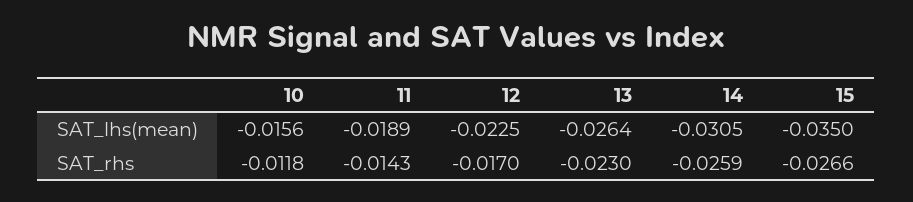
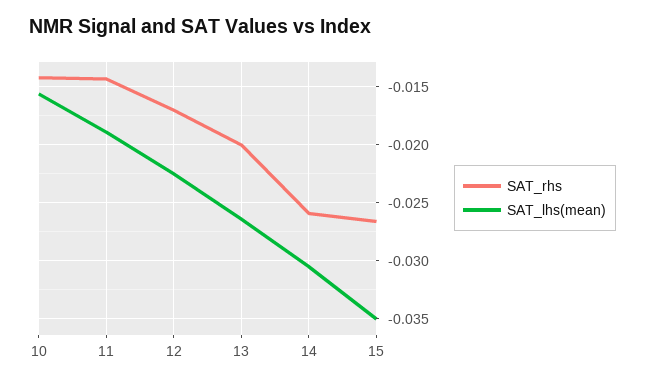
  {
    "SAT_lhs(mean)": {
      "10": -0.0156,
      "11": -0.0189,
      "12": -0.0225,
      "13": -0.0264,
      "14": -0.0305,
      "15": -0.035
    },
    "SAT_rhs": {
-     "10": -0.0118,
+     "10": -0.014,
      "11": -0.0143,
      "12": -0.017,
-     "13": -0.023,
+     "13": -0.02,
      "14": -0.0259,
      "15": -0.0266
    }
  }

